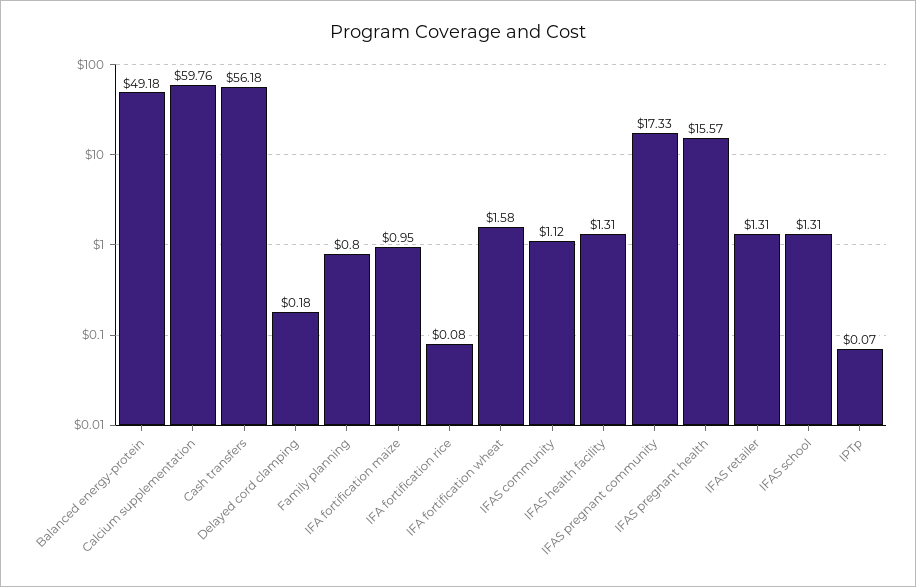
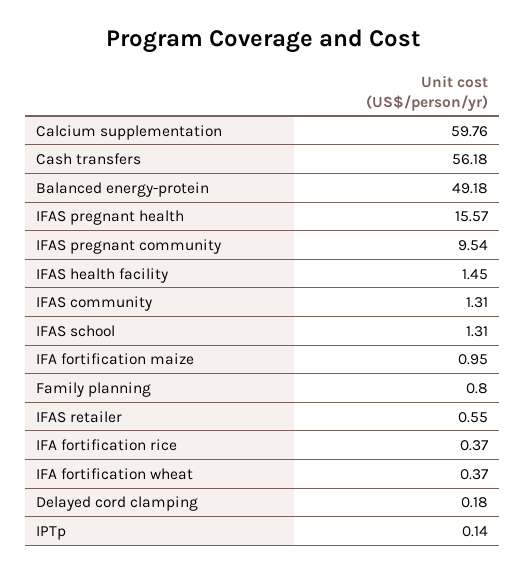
  {
    "Balanced energy-protein": 49.18,
    "Calcium supplementation": 59.76,
    "Cash transfers": 56.18,
    "Delayed cord clamping": 0.18,
    "Family planning": 0.8,
    "IFA fortification maize": 0.95,
-   "IFA fortification rice": 0.08,
+   "IFA fortification rice": 0.37,
-   "IFA fortification wheat": 1.58,
+   "IFA fortification wheat": 0.37,
-   "IFAS community": 1.12,
+   "IFAS community": 1.31,
-   "IFAS health facility": 1.31,
+   "IFAS health facility": 1.45,
-   "IFAS pregnant community": 17.33,
+   "IFAS pregnant community": 9.54,
    "IFAS pregnant health": 15.57,
-   "IFAS retailer": 1.31,
+   "IFAS retailer": 0.55,
    "IFAS school": 1.31,
-   "IPTp": 0.07
+   "IPTp": 0.14
  }

